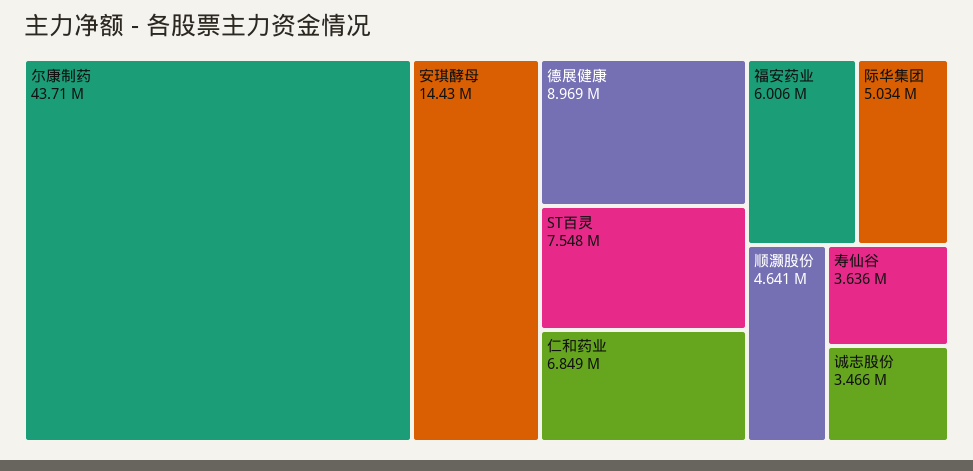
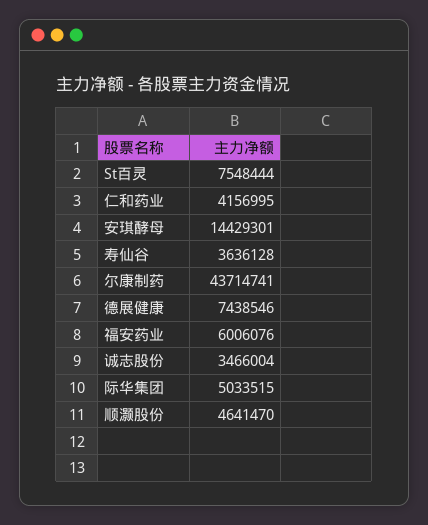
  {
    "尔康制药": 43714741,
    "安琪酵母": 14429301,
-   "德展健康": 8969000,
+   "德展健康": 7438546,
    "ST百灵": 7548444,
-   "仁和药业": 6849000,
+   "仁和药业": 4156995,
    "福安药业": 6006076,
    "际华集团": 5033515,
    "顺灏股份": 4641470,
    "寿仙谷": 3636128,
    "诚志股份": 3466004
  }

